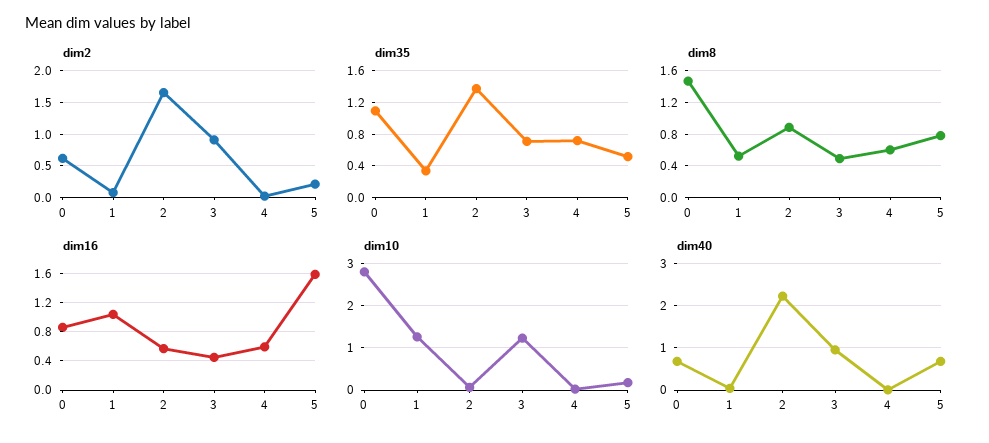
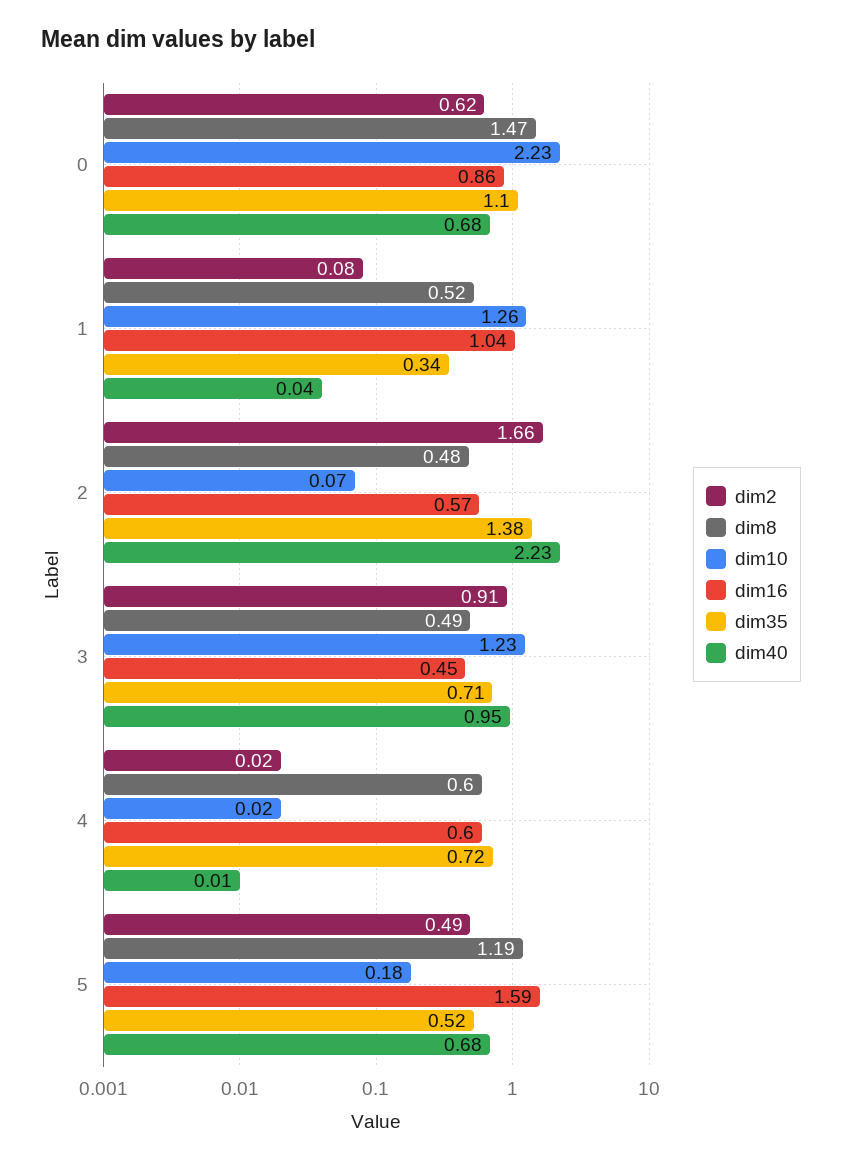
  {
    "dim2": {
      "0": 0.62,
      "1": 0.08,
      "2": 1.66,
      "3": 0.91,
      "4": 0.02,
-     "5": 0.2
+     "5": 0.49
    },
    "dim35": {
      "0": 1.1,
      "1": 0.34,
      "2": 1.38,
      "3": 0.71,
      "4": 0.72,
      "5": 0.52
    },
    "dim8": {
      "0": 1.47,
      "1": 0.52,
-     "2": 0.9,
+     "2": 0.48,
      "3": 0.49,
      "4": 0.6,
-     "5": 0.8
+     "5": 1.19
    },
    "dim16": {
      "0": 0.86,
      "1": 1.04,
      "2": 0.57,
      "3": 0.45,
      "4": 0.6,
      "5": 1.59
    },
    "dim10": {
-     "0": 2.8,
+     "0": 2.23,
      "1": 1.26,
      "2": 0.07,
      "3": 1.23,
      "4": 0.02,
      "5": 0.18
    },
    "dim40": {
      "0": 0.68,
      "1": 0.04,
      "2": 2.23,
      "3": 0.95,
      "4": 0.01,
      "5": 0.68
    }
  }

